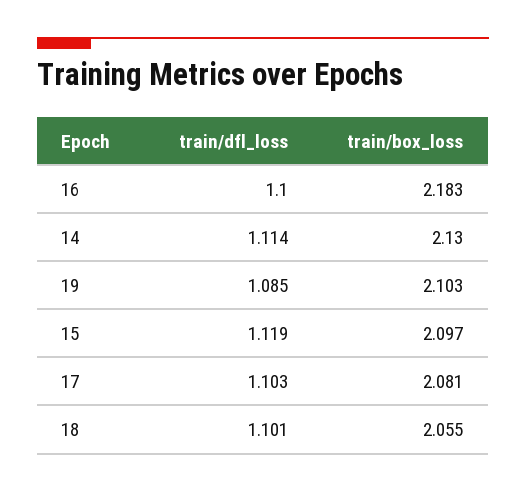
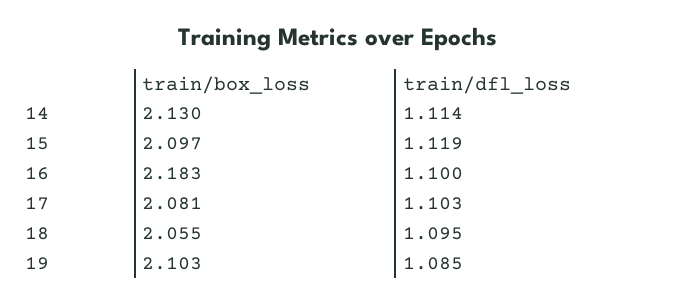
  {
    "train/dfl_loss": {
      "16": 1.1,
      "14": 1.114,
      "19": 1.085,
      "15": 1.119,
      "17": 1.103,
-     "18": 1.101
+     "18": 1.095
    },
    "train/box_loss": {
      "16": 2.183,
      "14": 2.13,
      "19": 2.103,
      "15": 2.097,
      "17": 2.081,
      "18": 2.055
    }
  }

